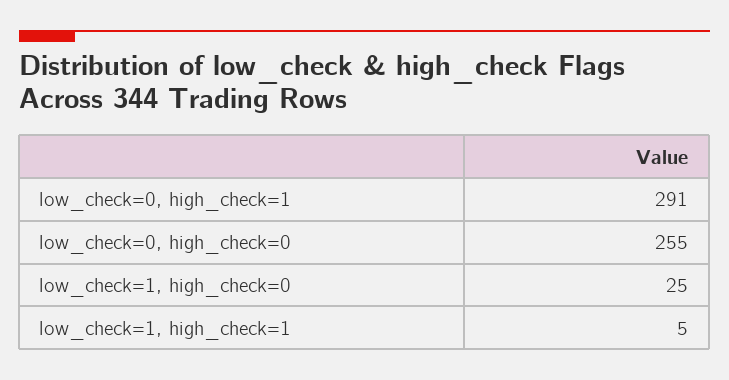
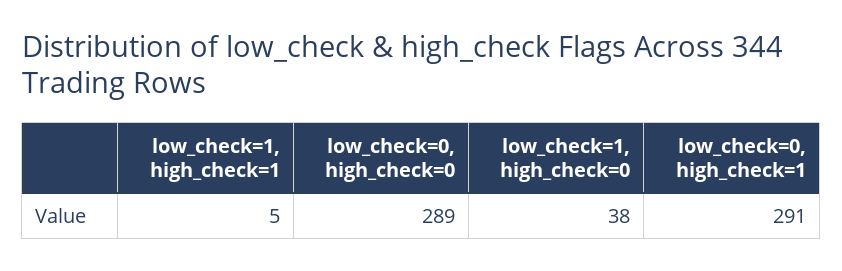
  {
    "low_check=0, high_check=1": 291,
-   "low_check=0, high_check=0": 255,
+   "low_check=0, high_check=0": 289,
-   "low_check=1, high_check=0": 25,
+   "low_check=1, high_check=0": 38,
    "low_check=1, high_check=1": 5
  }

